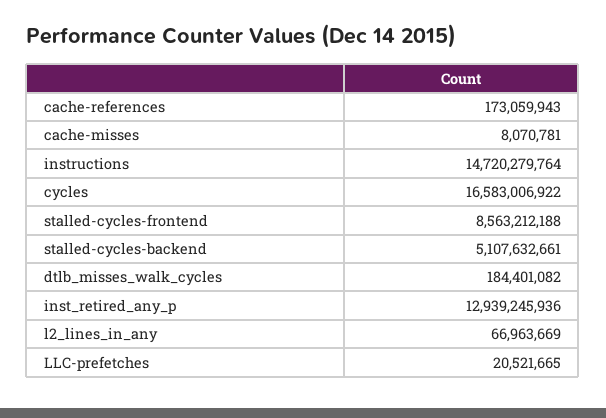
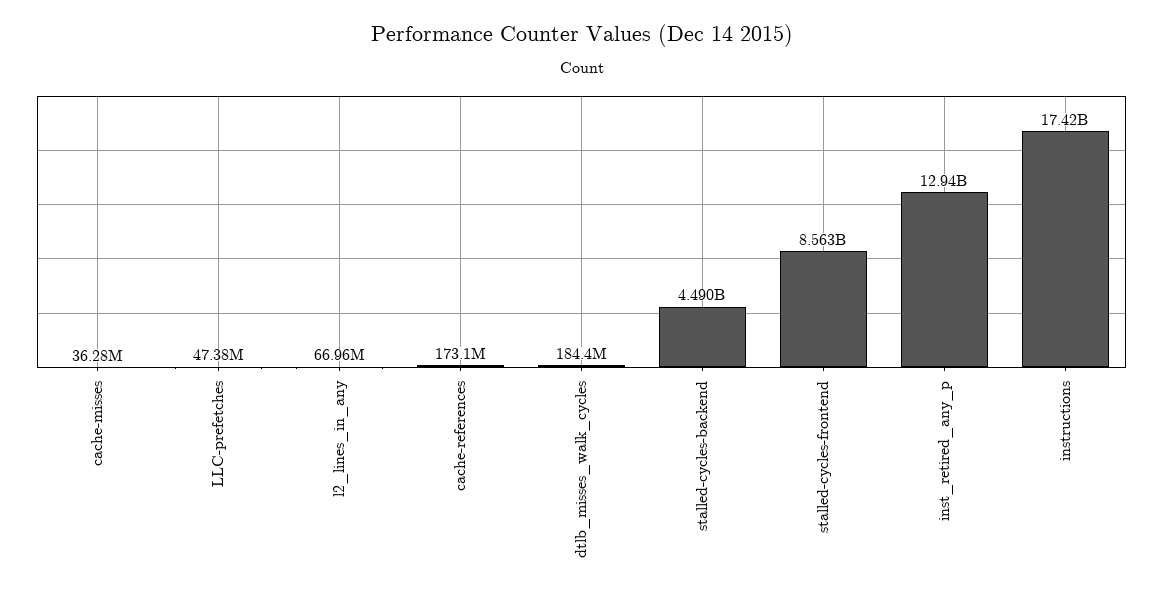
  {
    "cache-references": 173059943,
-   "cache-misses": 8070781,
+   "cache-misses": 36280000,
-   "instructions": 14720279764,
+   "instructions": 17420000000,
-   "cycles": 16583006922,
    "stalled-cycles-frontend": 8563212188,
-   "stalled-cycles-backend": 5107632661,
+   "stalled-cycles-backend": 4490000000,
    "dtlb_misses_walk_cycles": 184401082,
    "inst_retired_any_p": 12939245936,
    "l2_lines_in_any": 66963669,
-   "LLC-prefetches": 20521665
+   "LLC-prefetches": 47380000
  }

